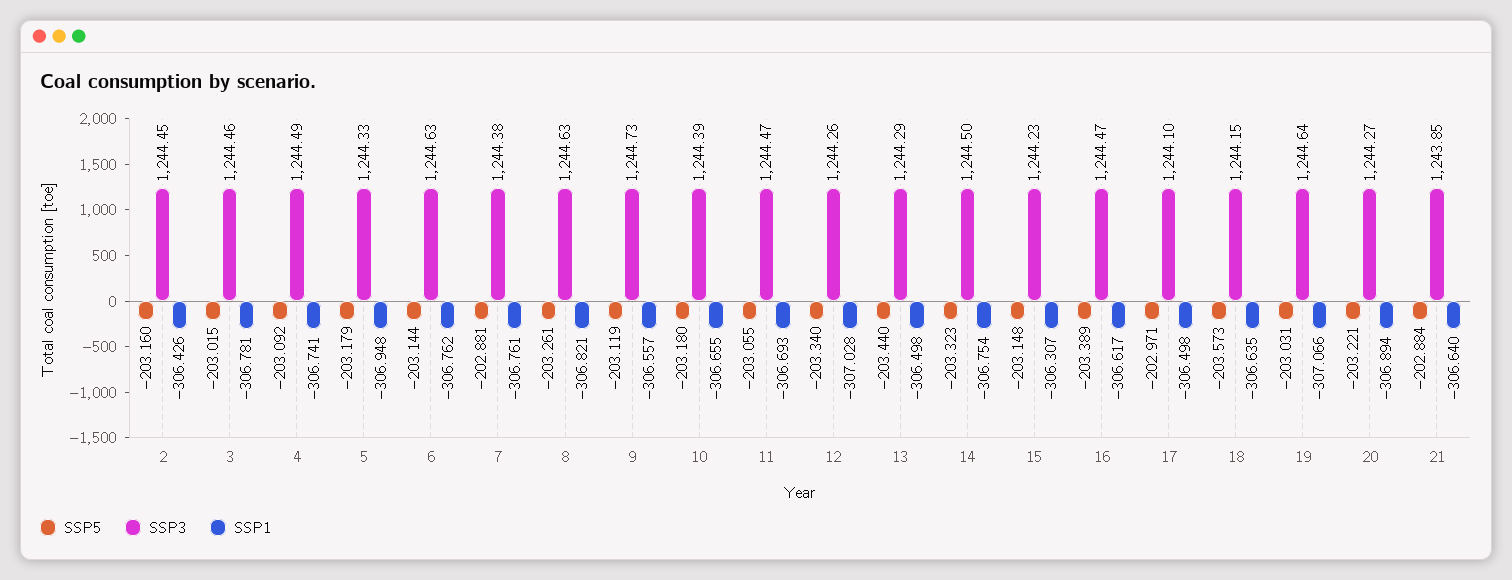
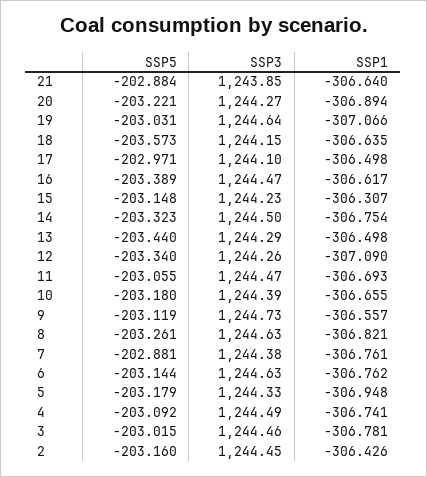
  {
    "SSP5": {
      "2": -203.16,
      "3": -203.015,
      "4": -203.092,
      "5": -203.179,
      "6": -203.144,
      "7": -202.881,
      "8": -203.261,
      "9": -203.119,
      "10": -203.18,
      "11": -203.055,
      "12": -203.34,
      "13": -203.44,
      "14": -203.323,
      "15": -203.148,
      "16": -203.389,
      "17": -202.971,
      "18": -203.573,
      "19": -203.031,
      "20": -203.221,
      "21": -202.884
    },
    "SSP3": {
      "2": 1244.45,
      "3": 1244.46,
      "4": 1244.49,
      "5": 1244.33,
      "6": 1244.63,
      "7": 1244.38,
      "8": 1244.63,
      "9": 1244.73,
      "10": 1244.39,
      "11": 1244.47,
      "12": 1244.26,
      "13": 1244.29,
      "14": 1244.5,
      "15": 1244.23,
      "16": 1244.47,
      "17": 1244.1,
      "18": 1244.15,
      "19": 1244.64,
      "20": 1244.27,
      "21": 1243.85
    },
    "SSP1": {
      "2": -306.426,
      "3": -306.781,
      "4": -306.741,
      "5": -306.948,
      "6": -306.762,
      "7": -306.761,
      "8": -306.821,
      "9": -306.557,
      "10": -306.655,
      "11": -306.693,
-     "12": -307.028,
+     "12": -307.09,
      "13": -306.498,
      "14": -306.754,
      "15": -306.307,
      "16": -306.617,
      "17": -306.498,
      "18": -306.635,
      "19": -307.066,
      "20": -306.894,
      "21": -306.64
    }
  }

